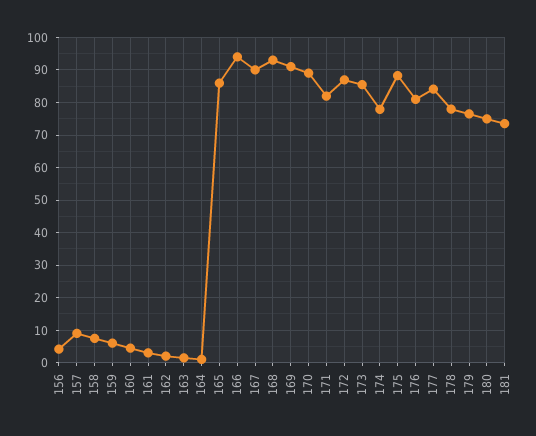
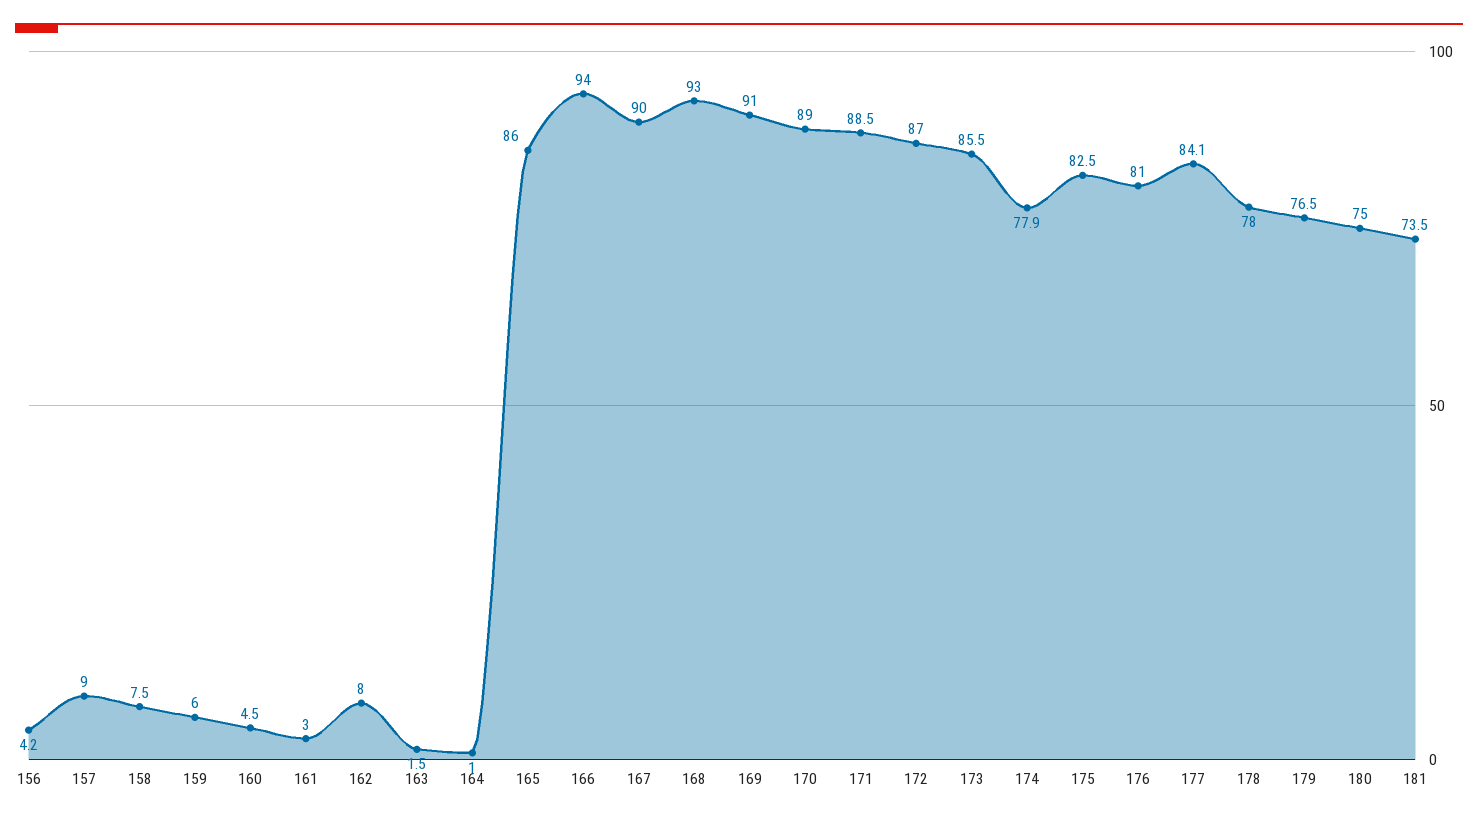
  {
    "156": 4.2,
    "157": 9,
    "158": 7.5,
    "159": 6,
    "160": 4.5,
    "161": 3,
-   "162": 2,
+   "162": 8,
    "163": 1.5,
    "164": 1,
    "165": 86,
    "166": 94,
    "167": 90,
    "168": 93,
    "169": 91,
    "170": 89,
-   "171": 82,
+   "171": 88.5,
    "172": 87,
    "173": 85.5,
    "174": 77.9,
-   "175": 88,
+   "175": 82.5,
    "176": 81,
    "177": 84.1,
    "178": 78,
    "179": 76.5,
    "180": 75,
    "181": 73.5
  }

